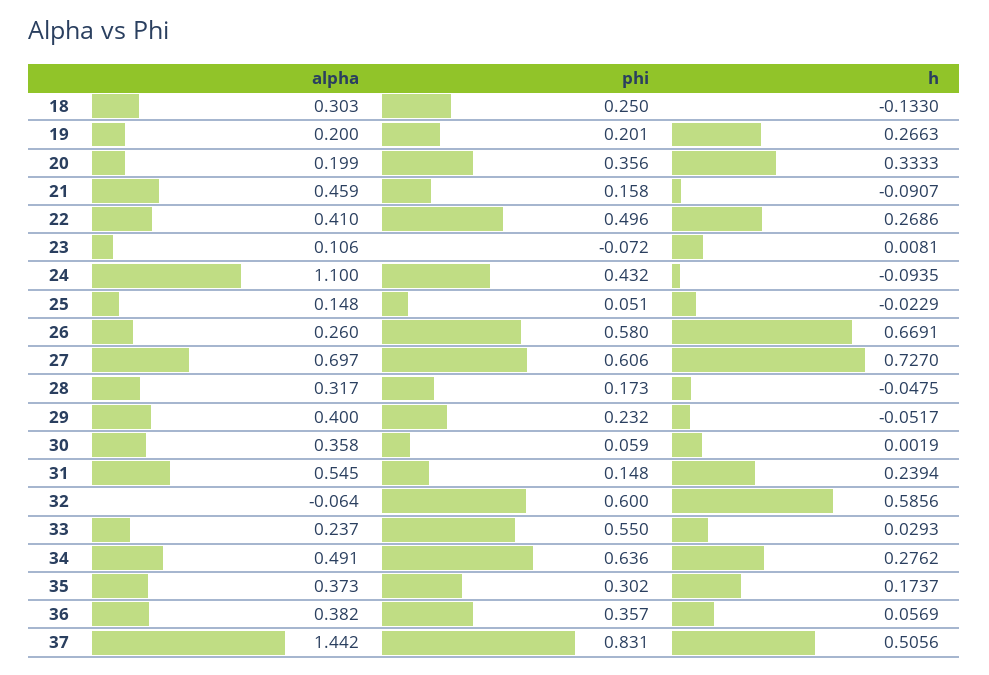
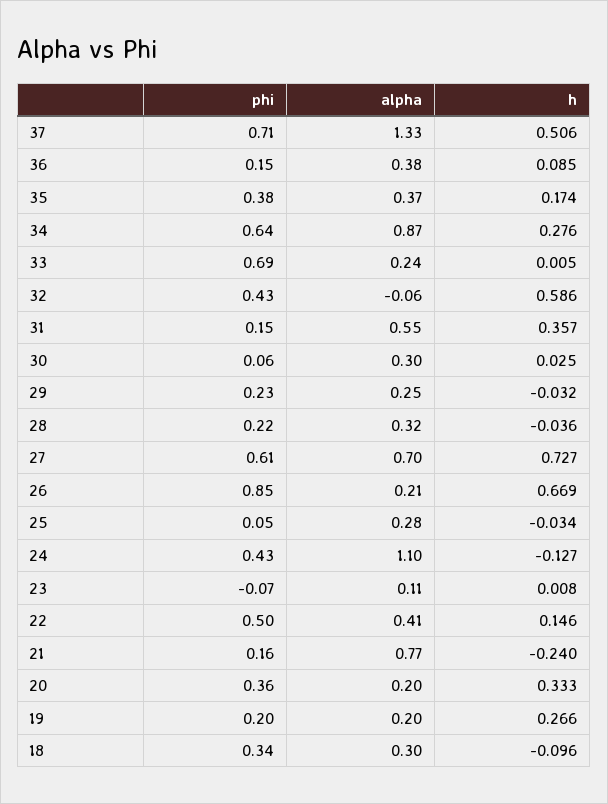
  {
    "alpha": {
      "18": 0.303,
      "19": 0.2,
      "20": 0.199,
-     "21": 0.459,
+     "21": 0.77,
      "22": 0.41,
      "23": 0.106,
      "24": 1.1,
-     "25": 0.148,
+     "25": 0.28,
-     "26": 0.26,
+     "26": 0.21,
      "27": 0.697,
      "28": 0.317,
-     "29": 0.4,
+     "29": 0.25,
-     "30": 0.358,
+     "30": 0.3,
      "31": 0.545,
      "32": -0.064,
      "33": 0.237,
-     "34": 0.491,
+     "34": 0.87,
      "35": 0.373,
      "36": 0.382,
-     "37": 1.442
+     "37": 1.33
    },
    "phi": {
-     "18": 0.25,
+     "18": 0.34,
      "19": 0.201,
      "20": 0.356,
      "21": 0.158,
      "22": 0.496,
      "23": -0.072,
      "24": 0.432,
      "25": 0.051,
-     "26": 0.58,
+     "26": 0.85,
      "27": 0.606,
-     "28": 0.173,
+     "28": 0.22,
      "29": 0.232,
      "30": 0.059,
      "31": 0.148,
-     "32": 0.6,
+     "32": 0.43,
-     "33": 0.55,
+     "33": 0.69,
      "34": 0.636,
-     "35": 0.302,
+     "35": 0.38,
-     "36": 0.357,
+     "36": 0.15,
-     "37": 0.831
+     "37": 0.71
    },
    "h": {
-     "18": -0.133,
+     "18": -0.096,
      "19": 0.2663,
      "20": 0.3333,
-     "21": -0.0907,
+     "21": -0.24,
-     "22": 0.2686,
+     "22": 0.146,
      "23": 0.0081,
-     "24": -0.0935,
+     "24": -0.127,
-     "25": -0.0229,
+     "25": -0.034,
      "26": 0.6691,
      "27": 0.727,
-     "28": -0.0475,
+     "28": -0.036,
-     "29": -0.0517,
+     "29": -0.032,
-     "30": 0.0019,
+     "30": 0.025,
-     "31": 0.2394,
+     "31": 0.357,
      "32": 0.5856,
-     "33": 0.0293,
+     "33": 0.005,
      "34": 0.2762,
      "35": 0.1737,
-     "36": 0.0569,
+     "36": 0.085,
      "37": 0.5056
    }
  }

